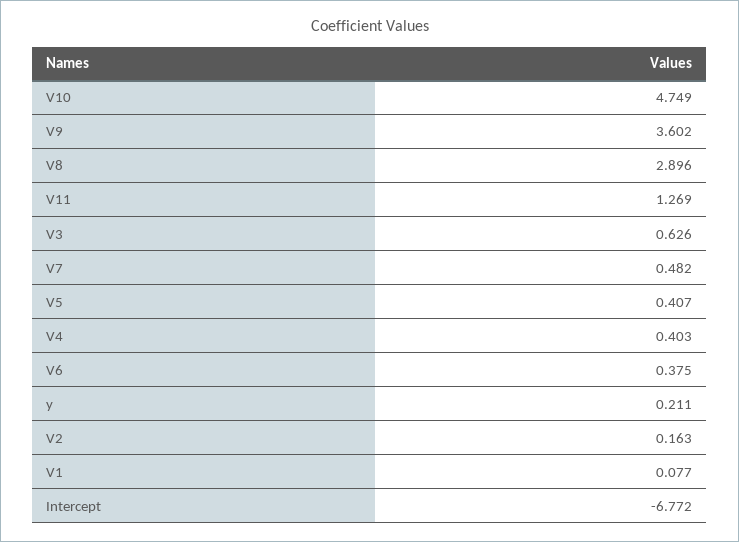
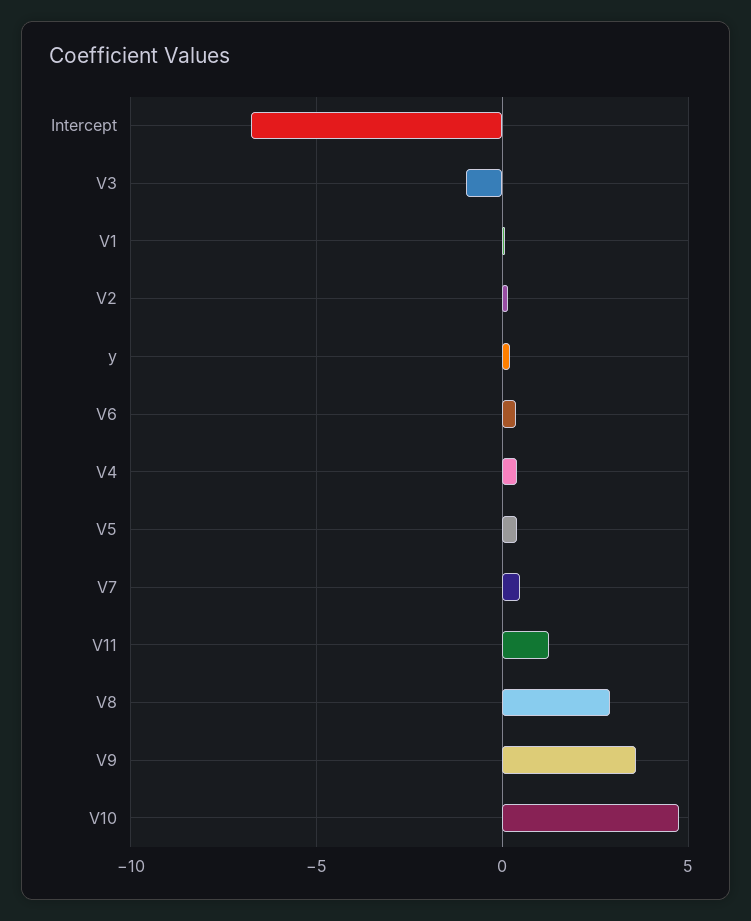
  {
    "V10": 4.749,
    "V9": 3.602,
    "V8": 2.896,
    "V11": 1.269,
-   "V3": 0.626,
+   "V3": -1,
    "V7": 0.482,
    "V5": 0.407,
    "V4": 0.403,
    "V6": 0.375,
    "y": 0.211,
    "V2": 0.163,
    "V1": 0.077,
    "Intercept": -6.772
  }

